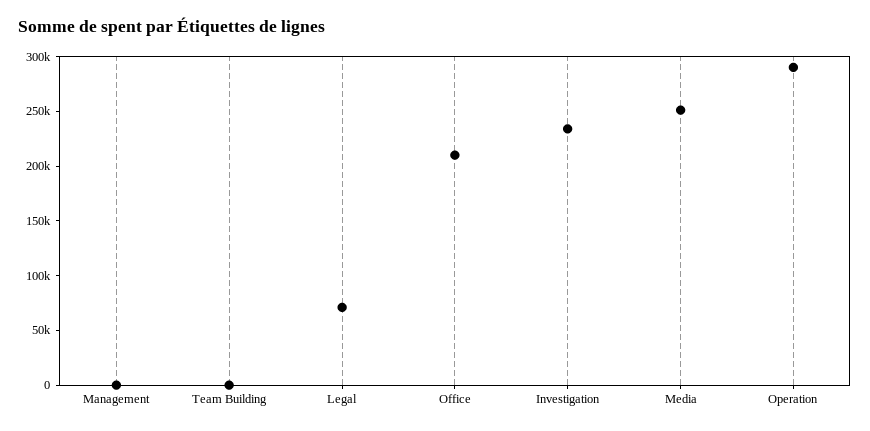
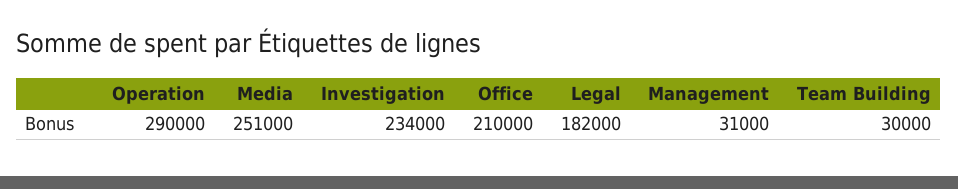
  {
-   "Management": 0,
+   "Management": 31000,
-   "Team Building": 0,
+   "Team Building": 30000,
-   "Legal": 70000,
+   "Legal": 182000,
    "Office": 210000,
    "Investigation": 234000,
    "Media": 251000,
    "Operation": 290000
  }

